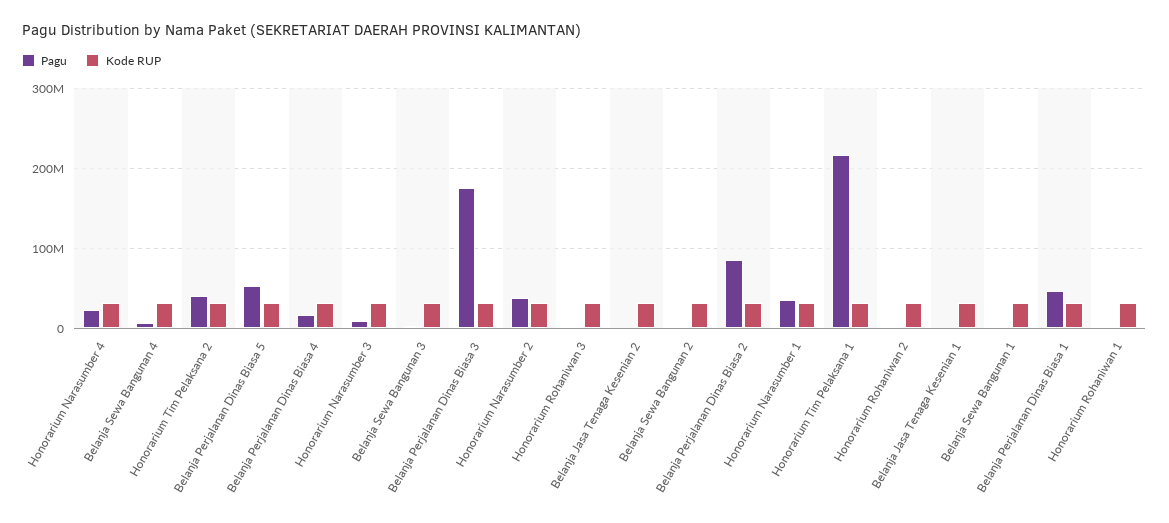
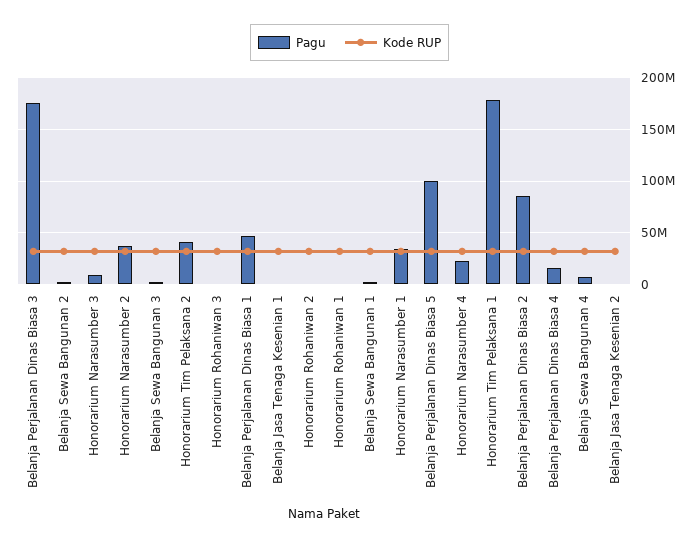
  {
    "Pagu": {
      "Honorarium Narasumber 4": 20000000,
      "Belanja Sewa Bangunan 4": 10000000,
      "Honorarium Tim Pelaksana 2": 40000000,
-     "Belanja Perjalanan Dinas Biasa 5": 50000000,
+     "Belanja Perjalanan Dinas Biasa 5": 100000000,
      "Belanja Perjalanan Dinas Biasa 4": 20000000,
      "Honorarium Narasumber 3": 10000000,
      "Belanja Sewa Bangunan 3": 0,
      "Belanja Perjalanan Dinas Biasa 3": 180000000,
      "Honorarium Narasumber 2": 40000000,
      "Honorarium Rohaniwan 3": 0,
      "Belanja Jasa Tenaga Kesenian 2": 0,
      "Belanja Sewa Bangunan 2": 0,
      "Belanja Perjalanan Dinas Biasa 2": 90000000,
      "Honorarium Narasumber 1": 30000000,
-     "Honorarium Tim Pelaksana 1": 220000000,
+     "Honorarium Tim Pelaksana 1": 180000000,
      "Honorarium Rohaniwan 2": 0,
      "Belanja Jasa Tenaga Kesenian 1": 0,
      "Belanja Sewa Bangunan 1": 0,
      "Belanja Perjalanan Dinas Biasa 1": 50000000,
      "Honorarium Rohaniwan 1": 0
    },
    "Kode RUP": {
      "Honorarium Narasumber 4": 30000000,
      "Belanja Sewa Bangunan 4": 30000000,
      "Honorarium Tim Pelaksana 2": 30000000,
      "Belanja Perjalanan Dinas Biasa 5": 30000000,
      "Belanja Perjalanan Dinas Biasa 4": 30000000,
      "Honorarium Narasumber 3": 30000000,
      "Belanja Sewa Bangunan 3": 30000000,
      "Belanja Perjalanan Dinas Biasa 3": 30000000,
      "Honorarium Narasumber 2": 30000000,
      "Honorarium Rohaniwan 3": 30000000,
      "Belanja Jasa Tenaga Kesenian 2": 30000000,
      "Belanja Sewa Bangunan 2": 30000000,
      "Belanja Perjalanan Dinas Biasa 2": 30000000,
      "Honorarium Narasumber 1": 30000000,
      "Honorarium Tim Pelaksana 1": 30000000,
      "Honorarium Rohaniwan 2": 30000000,
      "Belanja Jasa Tenaga Kesenian 1": 30000000,
      "Belanja Sewa Bangunan 1": 30000000,
      "Belanja Perjalanan Dinas Biasa 1": 30000000,
      "Honorarium Rohaniwan 1": 30000000
    }
  }

